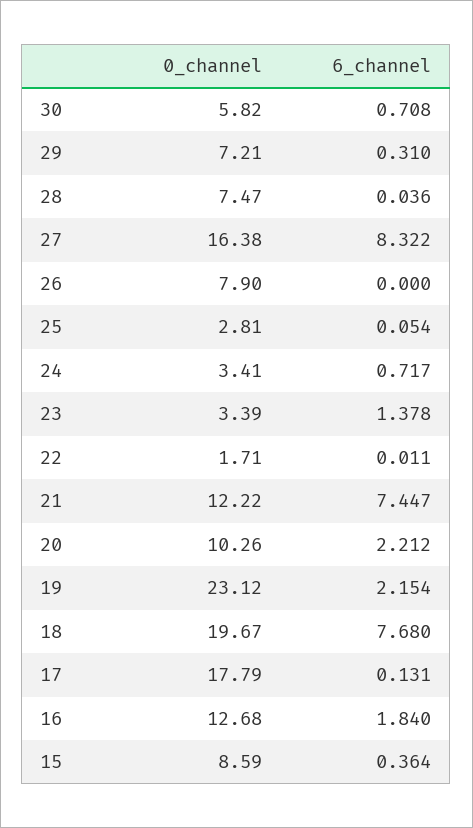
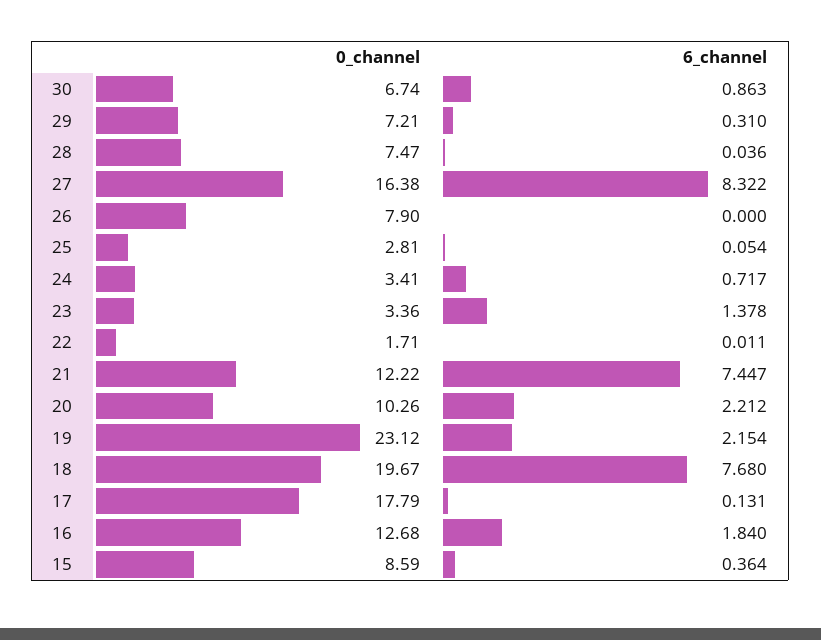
  {
    "0_channel": {
-     "30": 5.82,
+     "30": 6.74,
      "29": 7.21,
      "28": 7.47,
      "27": 16.38,
      "26": 7.9,
      "25": 2.81,
      "24": 3.41,
-     "23": 3.39,
+     "23": 3.36,
      "22": 1.71,
      "21": 12.22,
      "20": 10.26,
      "19": 23.12,
      "18": 19.67,
      "17": 17.79,
      "16": 12.68,
      "15": 8.59
    },
    "6_channel": {
-     "30": 0.708,
+     "30": 0.863,
      "29": 0.31,
      "28": 0.036,
      "27": 8.322,
      "26": 0,
      "25": 0.054,
      "24": 0.717,
      "23": 1.378,
      "22": 0.011,
      "21": 7.447,
      "20": 2.212,
      "19": 2.154,
      "18": 7.68,
      "17": 0.131,
      "16": 1.84,
      "15": 0.364
    }
  }

